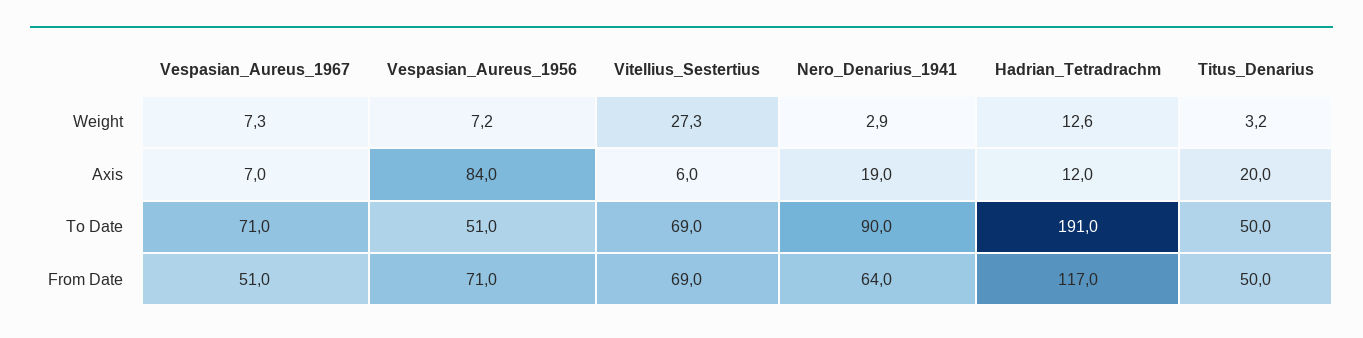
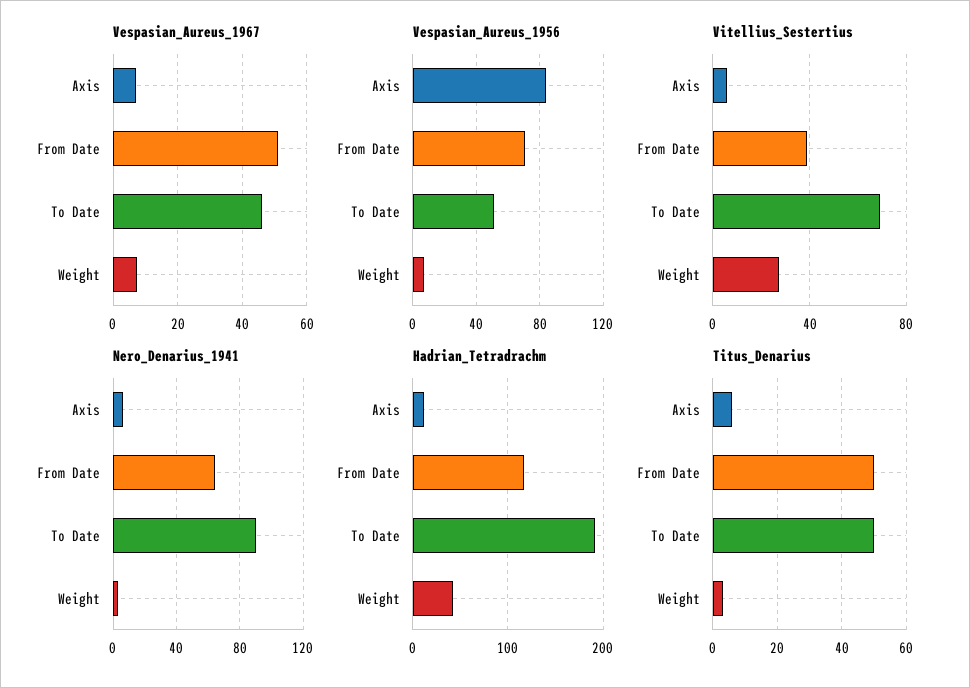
  {
    "Vespasian_Aureus_1967": {
      "Weight": 7.3,
      "Axis": 7,
-     "To Date": 71,
+     "To Date": 46,
      "From Date": 51
    },
    "Vespasian_Aureus_1956": {
      "Weight": 7.2,
      "Axis": 84,
      "To Date": 51,
      "From Date": 71
    },
    "Vitellius_Sestertius": {
      "Weight": 27.3,
      "Axis": 6,
      "To Date": 69,
-     "From Date": 69
+     "From Date": 40
    },
    "Nero_Denarius_1941": {
      "Weight": 2.9,
-     "Axis": 19,
+     "Axis": 5,
      "To Date": 90,
      "From Date": 64
    },
    "Hadrian_Tetradrachm": {
-     "Weight": 12.6,
+     "Weight": 40,
      "Axis": 12,
      "To Date": 191,
      "From Date": 117
    },
    "Titus_Denarius": {
      "Weight": 3.2,
-     "Axis": 20,
+     "Axis": 6,
      "To Date": 50,
      "From Date": 50
    }
  }

